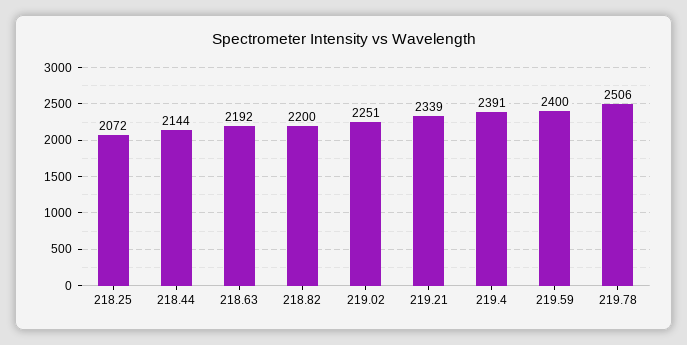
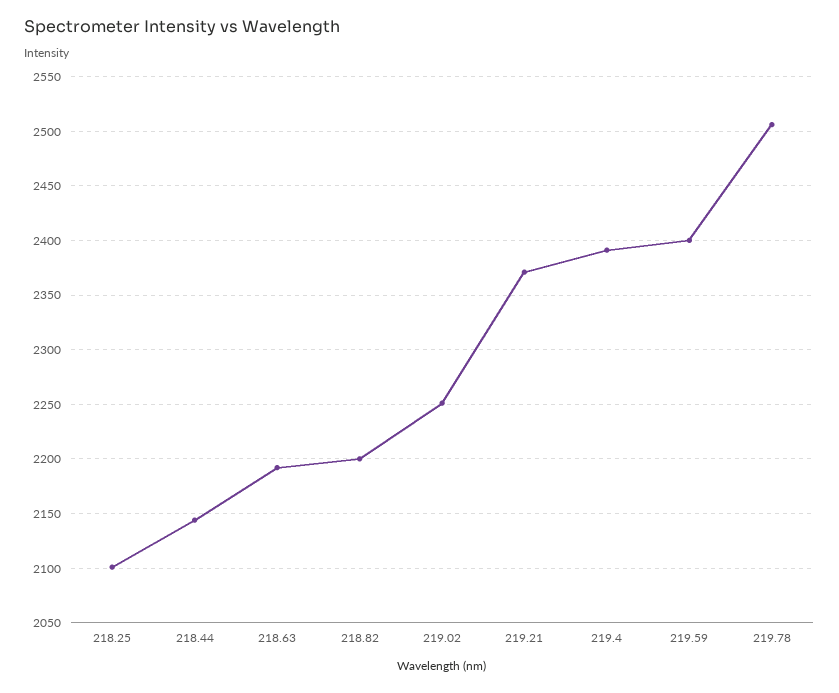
  {
-   "218.25": 2072,
+   "218.25": 2100,
    "218.44": 2144,
    "218.63": 2192,
    "218.82": 2200,
    "219.02": 2251,
-   "219.21": 2339,
+   "219.21": 2370,
    "219.4": 2391,
    "219.59": 2400,
    "219.78": 2506
  }

